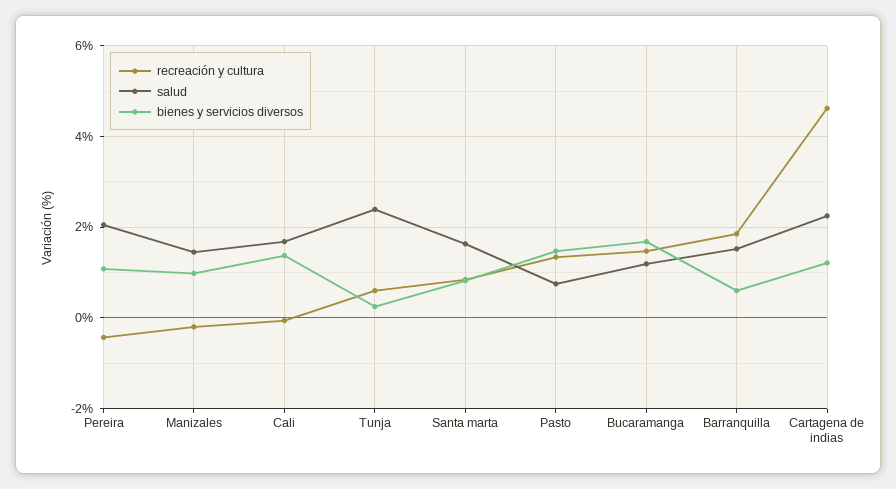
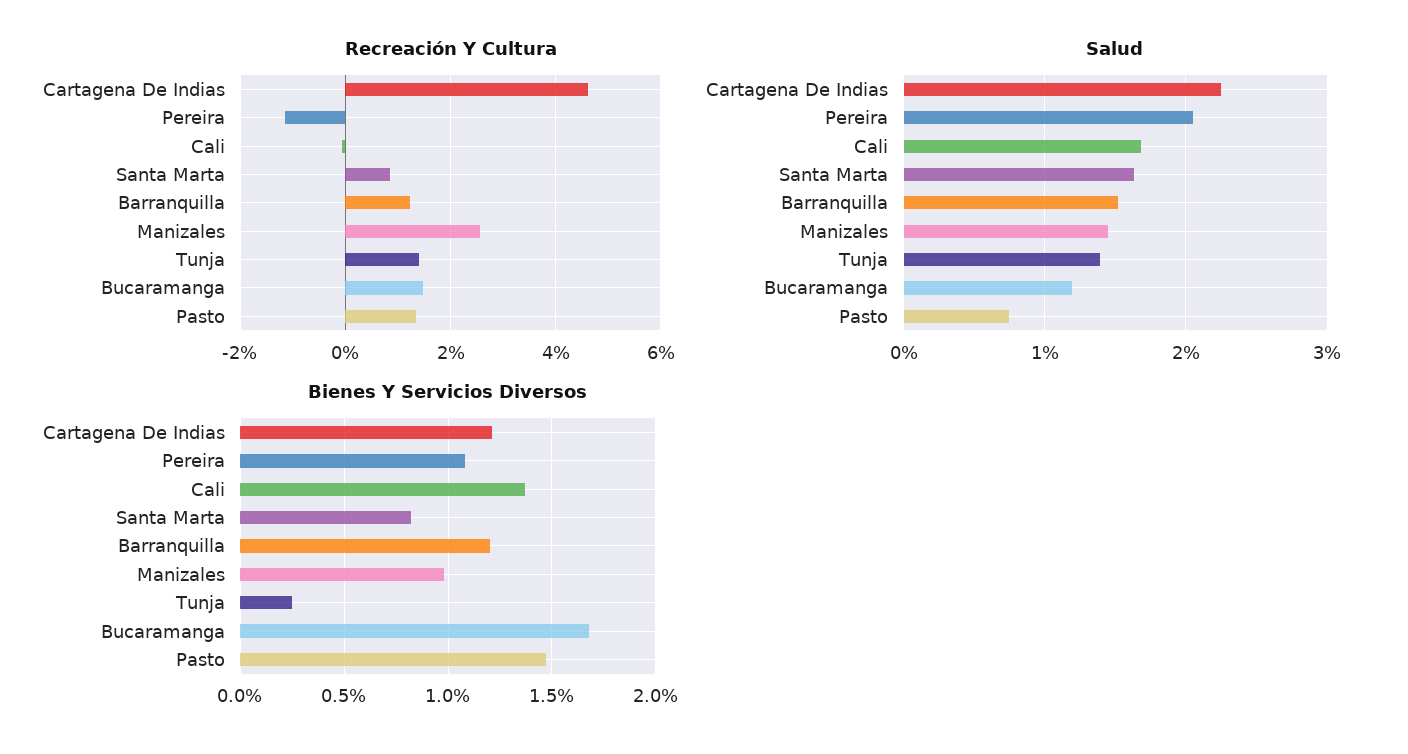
  {
    "recreación y cultura": {
-     "Pereira": -0.4,
+     "Pereira": -1.2,
-     "Manizales": -0.2,
+     "Manizales": 2.6,
      "Cali": 0,
-     "Tunja": 0.6,
+     "Tunja": 1.4,
      "Santa marta": 0.8,
      "Pasto": 1.4,
      "Bucaramanga": 1.4,
-     "Barranquilla": 1.8,
+     "Barranquilla": 1.2,
      "Cartagena de indias": 4.6
    },
    "salud": {
      "Pereira": 2.1,
      "Manizales": 1.5,
      "Cali": 1.7,
-     "Tunja": 2.4,
+     "Tunja": 1.4,
      "Santa marta": 1.6,
      "Pasto": 0.8,
      "Bucaramanga": 1.2,
      "Barranquilla": 1.5,
      "Cartagena de indias": 2.3
    },
    "bienes y servicios diversos": {
      "Pereira": 1.1,
      "Manizales": 1,
      "Cali": 1.35,
      "Tunja": 0.25,
      "Santa marta": 0.8,
      "Pasto": 1.45,
      "Bucaramanga": 1.7,
-     "Barranquilla": 0.6,
+     "Barranquilla": 1.2,
      "Cartagena de indias": 1.2
    }
  }

